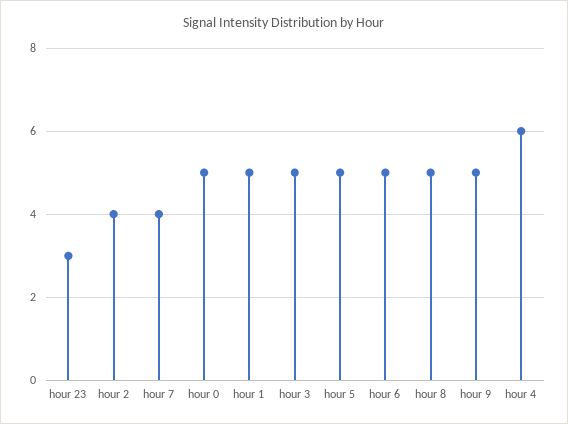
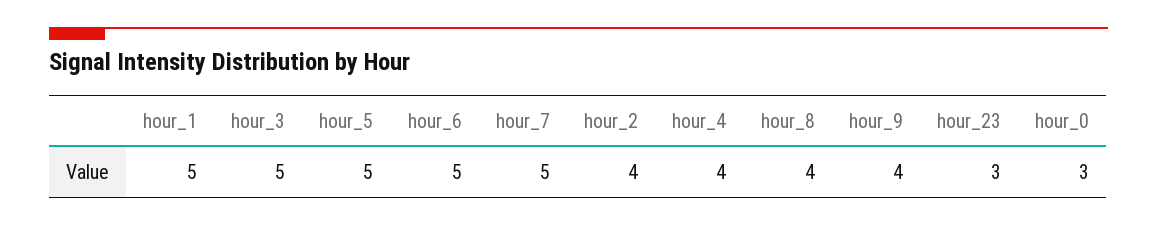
  {
    "hour 23": 3,
    "hour 2": 4,
-   "hour 7": 4,
+   "hour 7": 5,
-   "hour 0": 5,
+   "hour 0": 3,
    "hour 1": 5,
    "hour 3": 5,
    "hour 5": 5,
    "hour 6": 5,
-   "hour 8": 5,
+   "hour 8": 4,
-   "hour 9": 5,
+   "hour 9": 4,
-   "hour 4": 6
+   "hour 4": 4
  }

